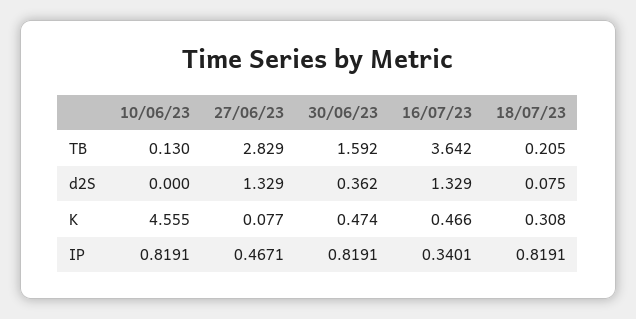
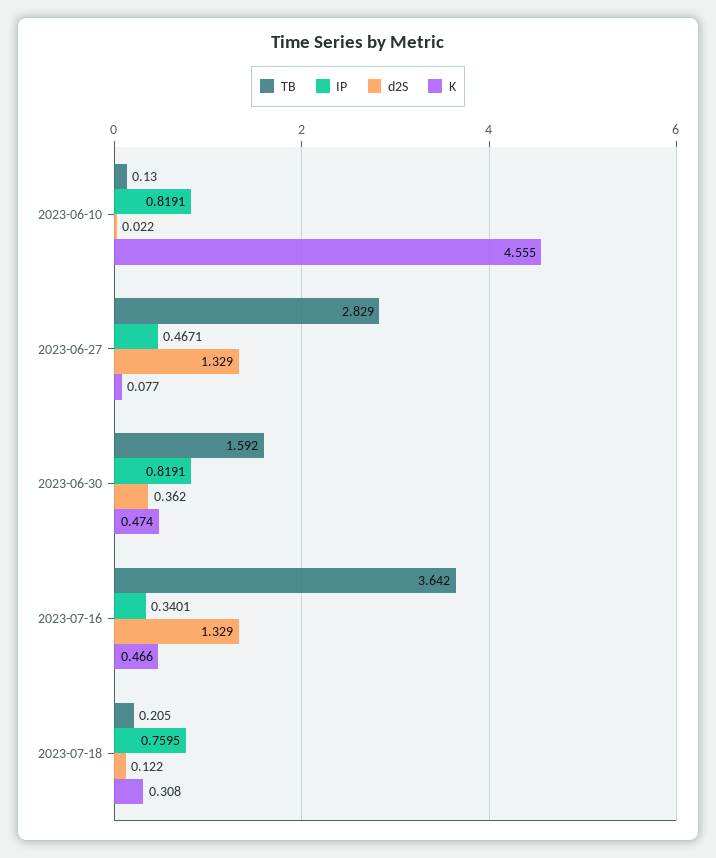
  {
    "TB": {
      "10/06/23": 0.13,
      "27/06/23": 2.829,
      "30/06/23": 1.592,
      "16/07/23": 3.642,
      "18/07/23": 0.205
    },
    "d2S": {
-     "10/06/23": 0,
+     "10/06/23": 0.022,
      "27/06/23": 1.329,
      "30/06/23": 0.362,
      "16/07/23": 1.329,
-     "18/07/23": 0.075
+     "18/07/23": 0.122
    },
    "K": {
      "10/06/23": 4.555,
      "27/06/23": 0.077,
      "30/06/23": 0.474,
      "16/07/23": 0.466,
      "18/07/23": 0.308
    },
    "IP": {
      "10/06/23": 0.8191,
      "27/06/23": 0.4671,
      "30/06/23": 0.8191,
      "16/07/23": 0.3401,
-     "18/07/23": 0.8191
+     "18/07/23": 0.7595
    }
  }

